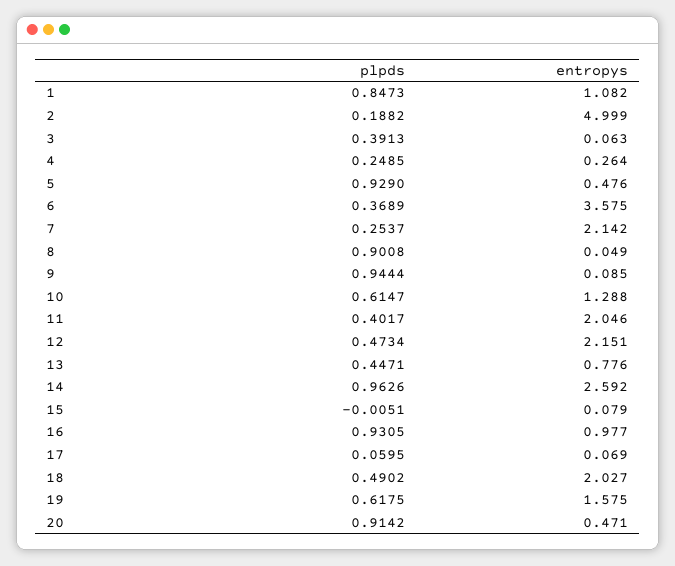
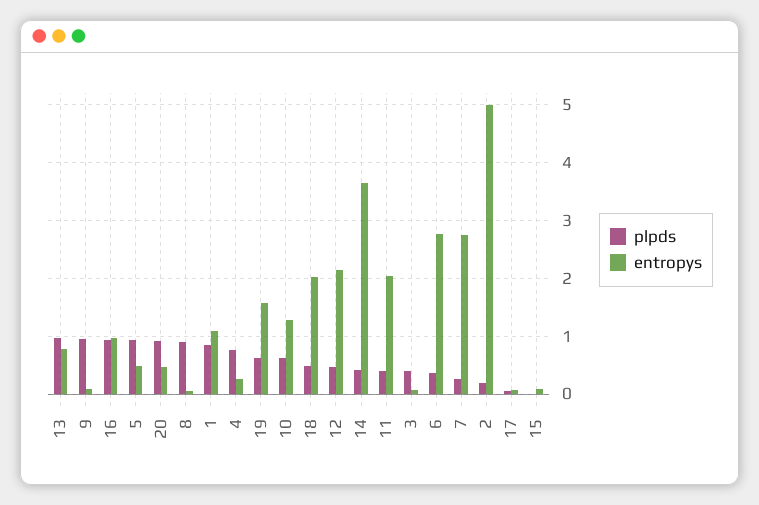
  {
    "plpds": {
      "1": 0.8473,
      "2": 0.1882,
      "3": 0.3913,
-     "4": 0.2485,
+     "4": 0.8,
      "5": 0.929,
      "6": 0.3689,
      "7": 0.2537,
      "8": 0.9008,
      "9": 0.9444,
      "10": 0.6147,
      "11": 0.4017,
      "12": 0.4734,
-     "13": 0.4471,
+     "13": 1,
-     "14": 0.9626,
+     "14": 0.4,
      "15": -0.0051,
      "16": 0.9305,
      "17": 0.0595,
      "18": 0.4902,
      "19": 0.6175,
      "20": 0.9142
    },
    "entropys": {
      "1": 1.082,
      "2": 4.999,
      "3": 0.063,
      "4": 0.264,
      "5": 0.476,
-     "6": 3.575,
+     "6": 2.8,
-     "7": 2.142,
+     "7": 2.8,
      "8": 0.049,
      "9": 0.085,
      "10": 1.288,
      "11": 2.046,
      "12": 2.151,
      "13": 0.776,
-     "14": 2.592,
+     "14": 3.6,
      "15": 0.079,
      "16": 0.977,
      "17": 0.069,
      "18": 2.027,
      "19": 1.575,
      "20": 0.471
    }
  }

